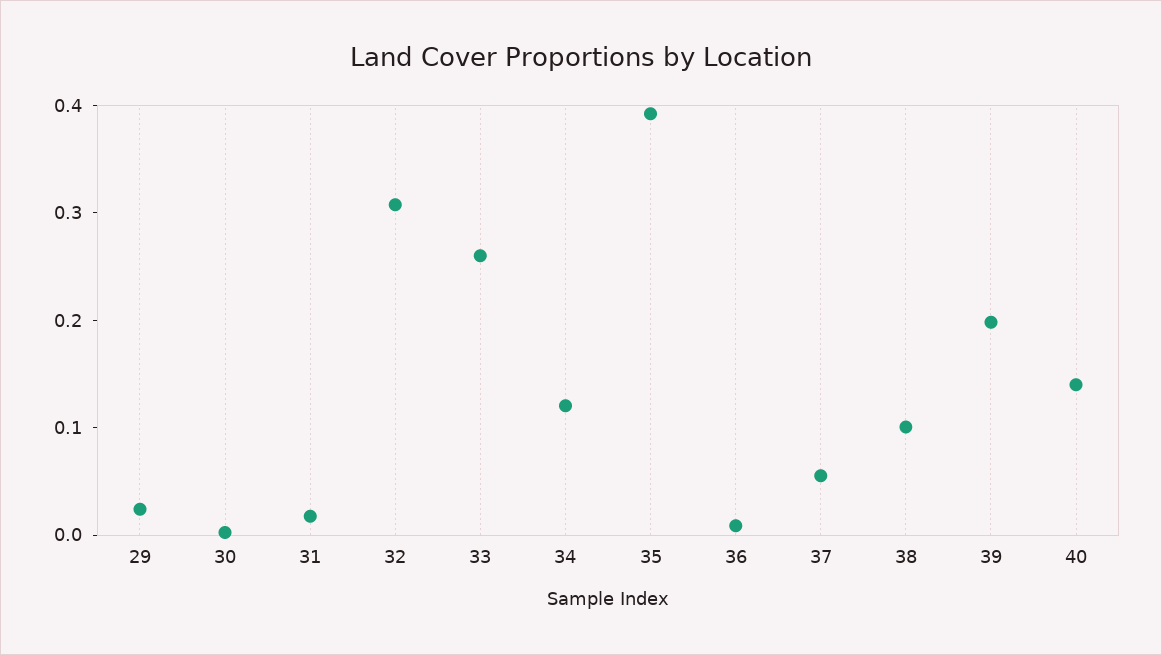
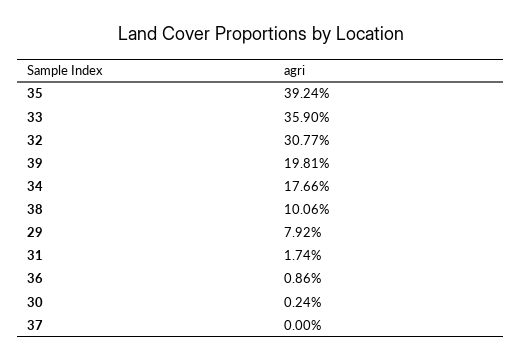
  {
-   "29": 0.02,
+   "29": 0.0792,
    "30": 0.0024,
    "31": 0.0174,
    "32": 0.3077,
-   "33": 0.26,
+   "33": 0.359,
-   "34": 0.12,
+   "34": 0.1766,
    "35": 0.3924,
    "36": 0.0086,
-   "37": 0.06,
+   "37": 0,
    "38": 0.1006,
-   "39": 0.1981,
+   "39": 0.1981
-   "40": 0.14
  }

